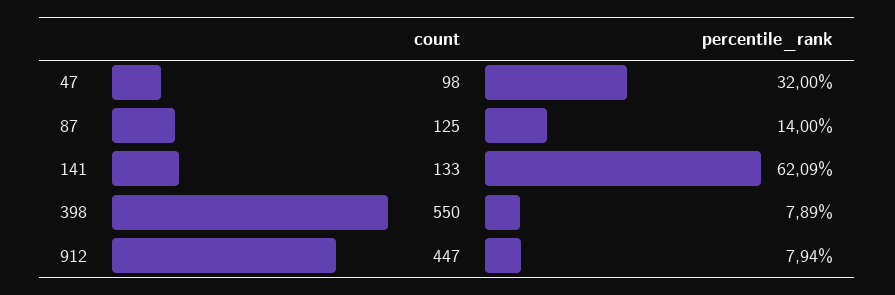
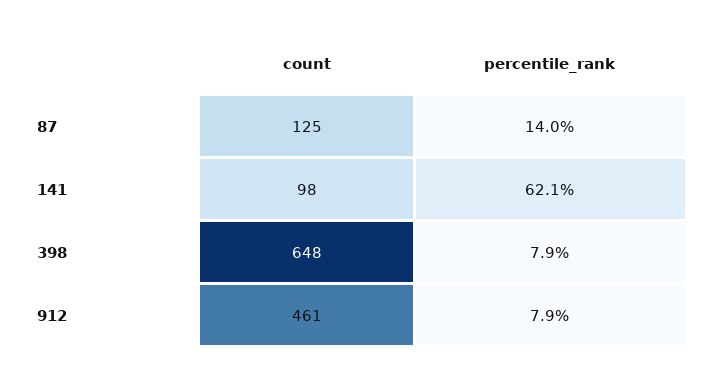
  {
    "count": {
-     "47": 98,
      "87": 125,
-     "141": 133,
+     "141": 98,
-     "398": 550,
+     "398": 648,
-     "912": 447
+     "912": 461
    },
    "percentile_rank": {
-     "47": 32,
      "87": 14,
      "141": 62.09,
      "398": 7.89,
      "912": 7.94
    }
  }

